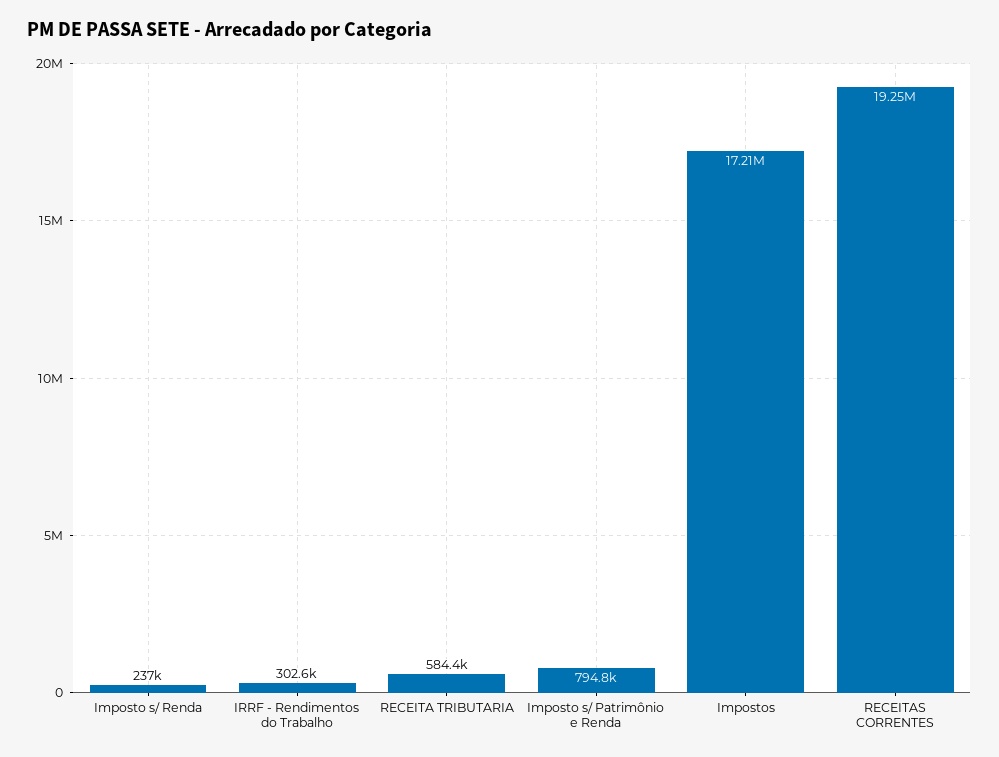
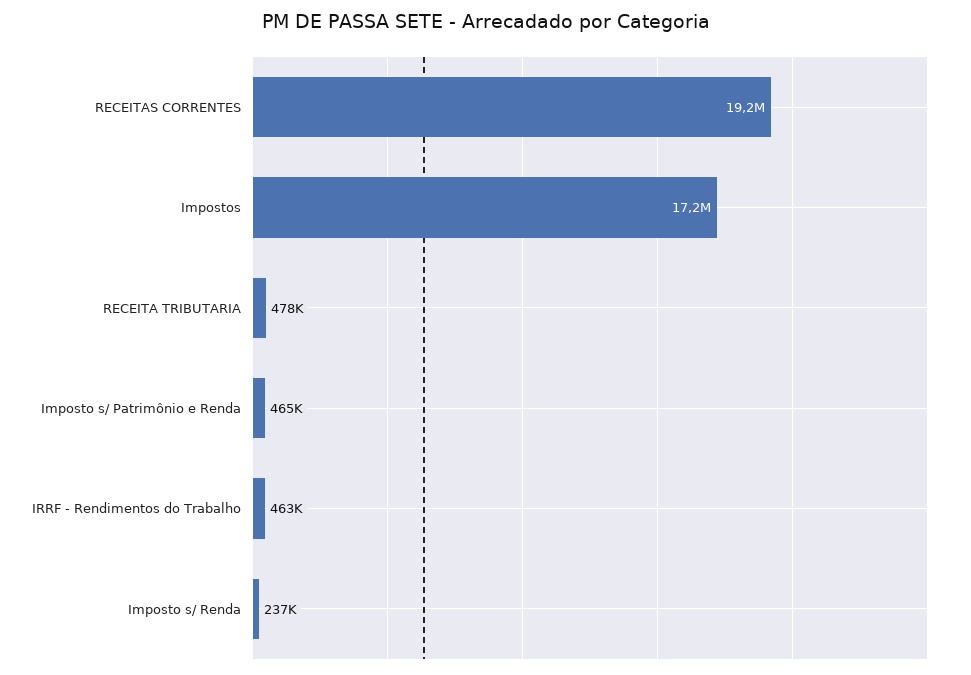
  {
    "Imposto s/ Renda": 237000,
-   "IRRF - Rendimentos do Trabalho": 302600,
+   "IRRF - Rendimentos do Trabalho": 463000,
-   "RECEITA TRIBUTARIA": 584400,
+   "RECEITA TRIBUTARIA": 478000,
-   "Imposto s/ Patrimônio e Renda": 794800,
+   "Imposto s/ Patrimônio e Renda": 465000,
    "Impostos": 17210000,
    "RECEITAS CORRENTES": 19250000
  }

